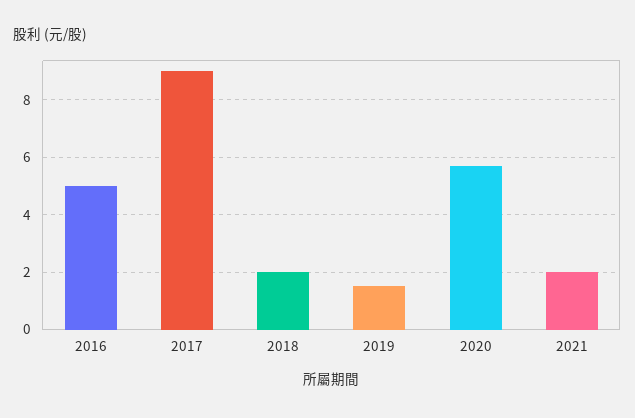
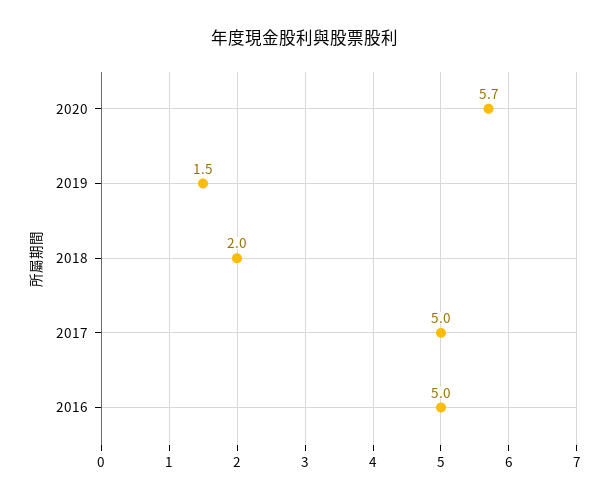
  {
    "2016": 5,
-   "2017": 9,
+   "2017": 5,
    "2018": 2,
    "2019": 1.5,
-   "2020": 5.7,
+   "2020": 5.7
-   "2021": 2
  }

